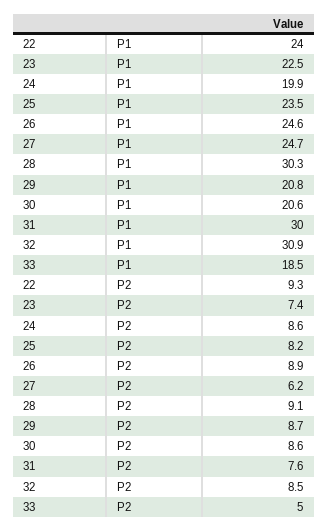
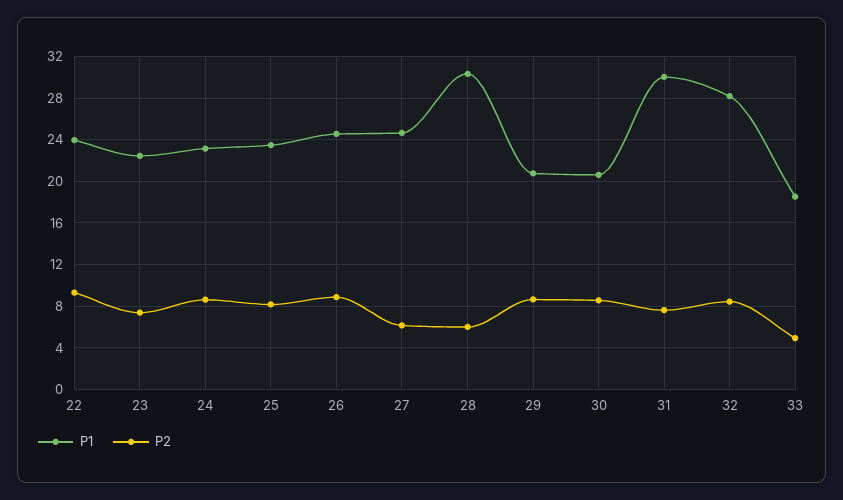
  {
    "P1": {
      "22": 24,
      "23": 22.5,
-     "24": 19.9,
+     "24": 23,
      "25": 23.5,
      "26": 24.6,
      "27": 24.7,
      "28": 30.3,
      "29": 20.8,
      "30": 20.6,
      "31": 30,
-     "32": 30.9,
+     "32": 28,
      "33": 18.5
    },
    "P2": {
      "22": 9.3,
      "23": 7.4,
      "24": 8.6,
      "25": 8.2,
      "26": 8.9,
      "27": 6.2,
-     "28": 9.1,
+     "28": 6,
      "29": 8.7,
      "30": 8.6,
      "31": 7.6,
      "32": 8.5,
      "33": 5
    }
  }

